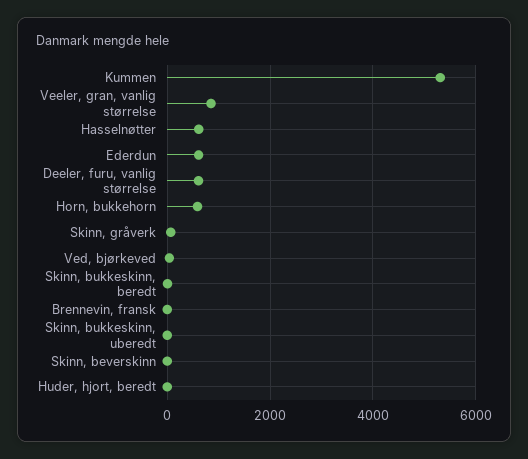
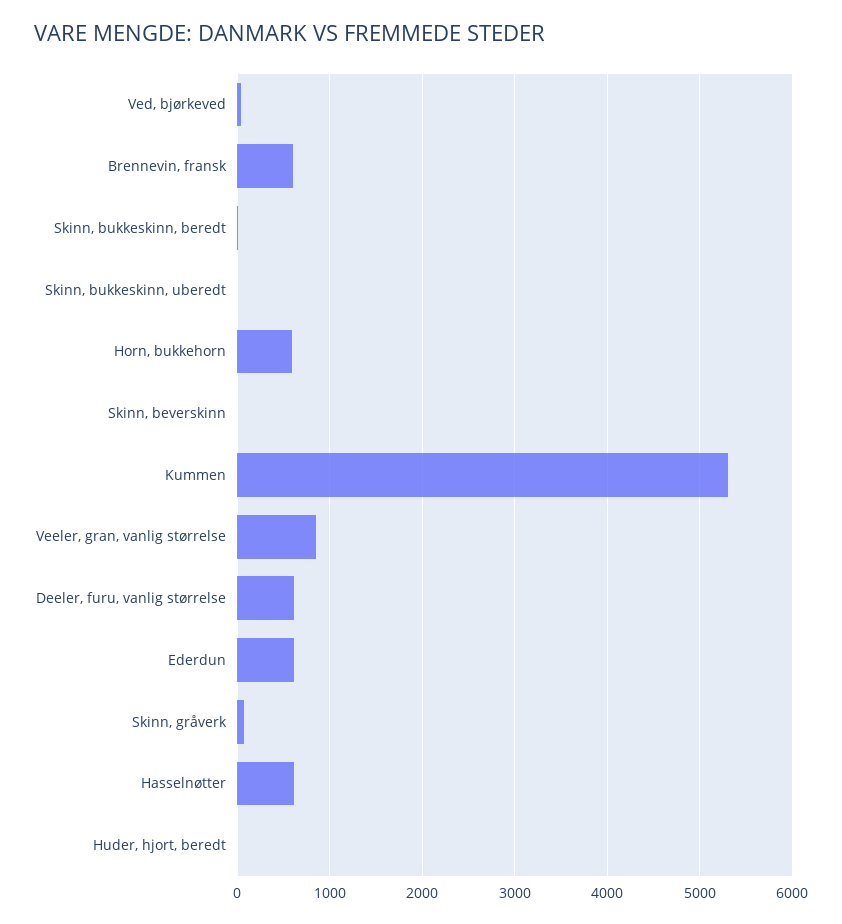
  {
    "Kummen": 5300,
    "Veeler, gran, vanlig størrelse": 900,
    "Hasselnøtter": 600,
    "Ederdun": 600,
    "Deeler, furu, vanlig størrelse": 600,
    "Horn, bukkehorn": 600,
    "Skinn, gråverk": 100,
    "Ved, bjørkeved": 0,
    "Skinn, bukkeskinn, beredt": 0,
-   "Brennevin, fransk": 0,
+   "Brennevin, fransk": 600,
    "Skinn, bukkeskinn, uberedt": 0,
    "Skinn, beverskinn": 0,
    "Huder, hjort, beredt": 0
  }

